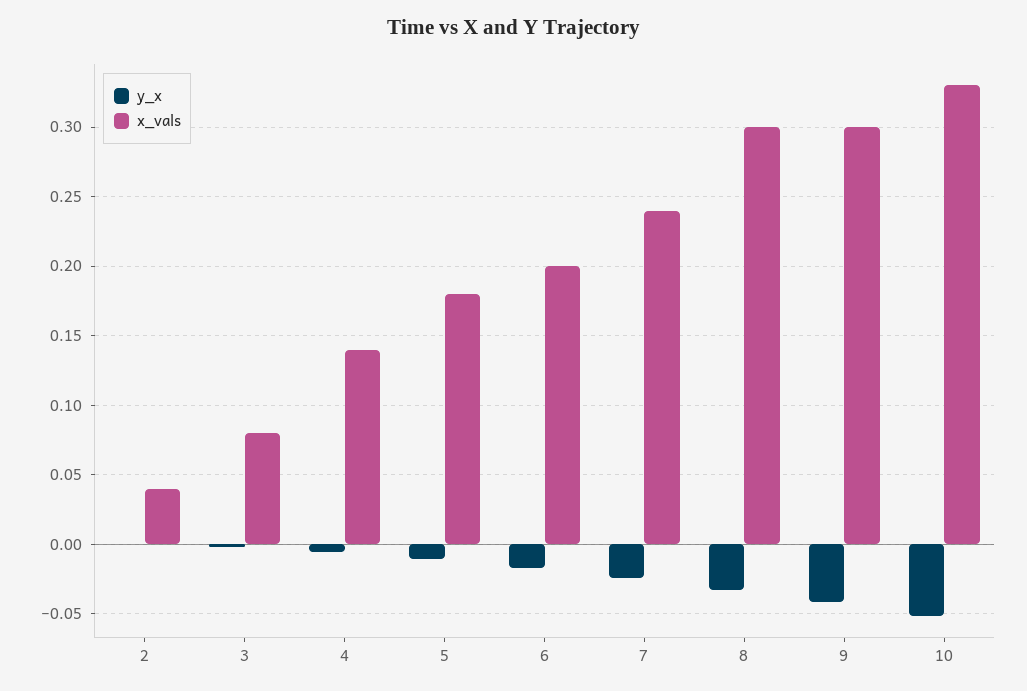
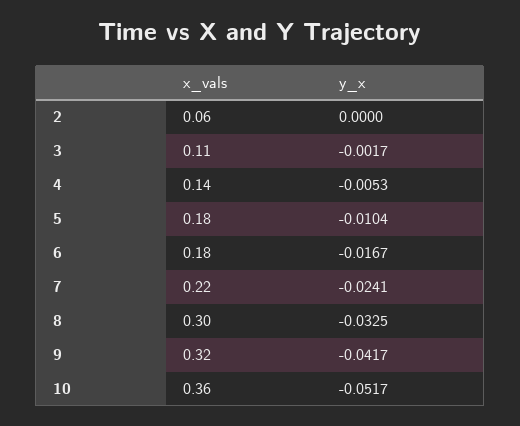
  {
    "y_x": {
      "2": 0,
      "3": -0.0017,
      "4": -0.0053,
      "5": -0.0104,
      "6": -0.0167,
      "7": -0.0241,
      "8": -0.0325,
      "9": -0.0417,
      "10": -0.0517
    },
    "x_vals": {
-     "2": 0.04,
+     "2": 0.06,
-     "3": 0.08,
+     "3": 0.11,
      "4": 0.14,
      "5": 0.18,
-     "6": 0.2,
+     "6": 0.18,
-     "7": 0.24,
+     "7": 0.22,
      "8": 0.3,
-     "9": 0.3,
+     "9": 0.32,
-     "10": 0.33
+     "10": 0.36
    }
  }

